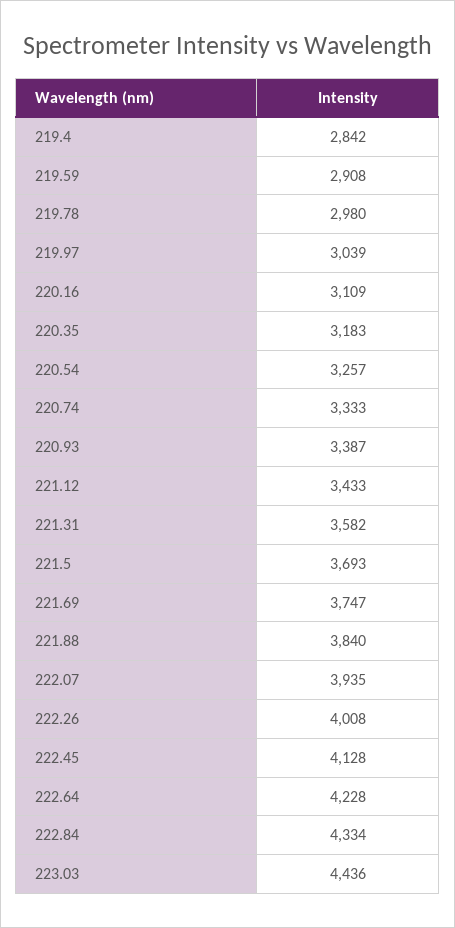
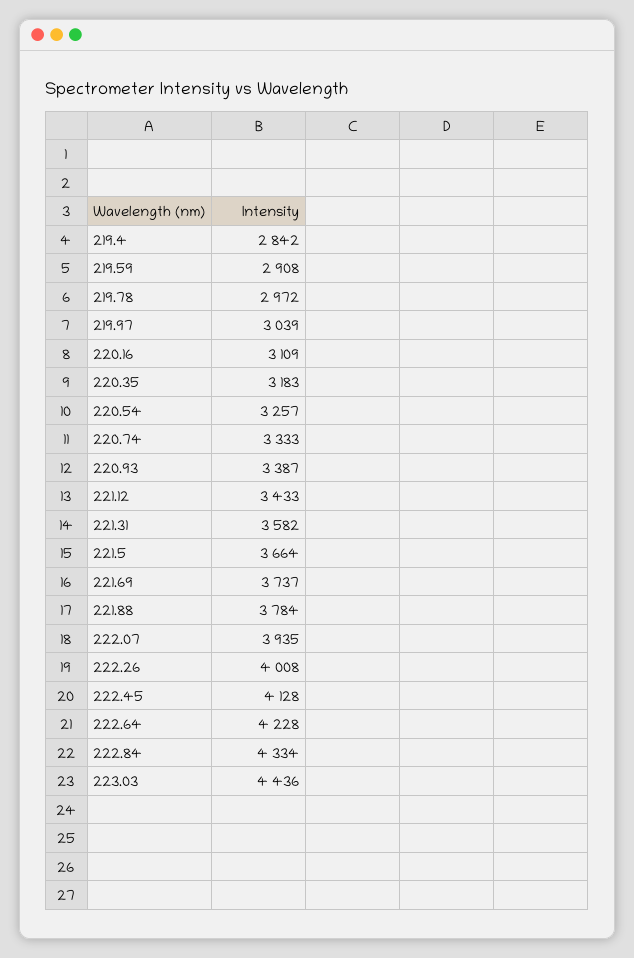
  {
    "219.4": 2842,
    "219.59": 2908,
-   "219.78": 2980,
+   "219.78": 2972,
    "219.97": 3039,
    "220.16": 3109,
    "220.35": 3183,
    "220.54": 3257,
    "220.74": 3333,
    "220.93": 3387,
    "221.12": 3433,
    "221.31": 3582,
-   "221.5": 3693,
+   "221.5": 3664,
-   "221.69": 3747,
+   "221.69": 3737,
-   "221.88": 3840,
+   "221.88": 3784,
    "222.07": 3935,
    "222.26": 4008,
    "222.45": 4128,
    "222.64": 4228,
    "222.84": 4334,
    "223.03": 4436
  }

